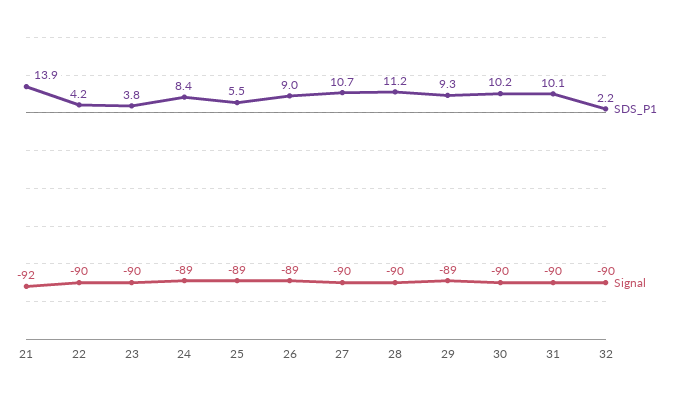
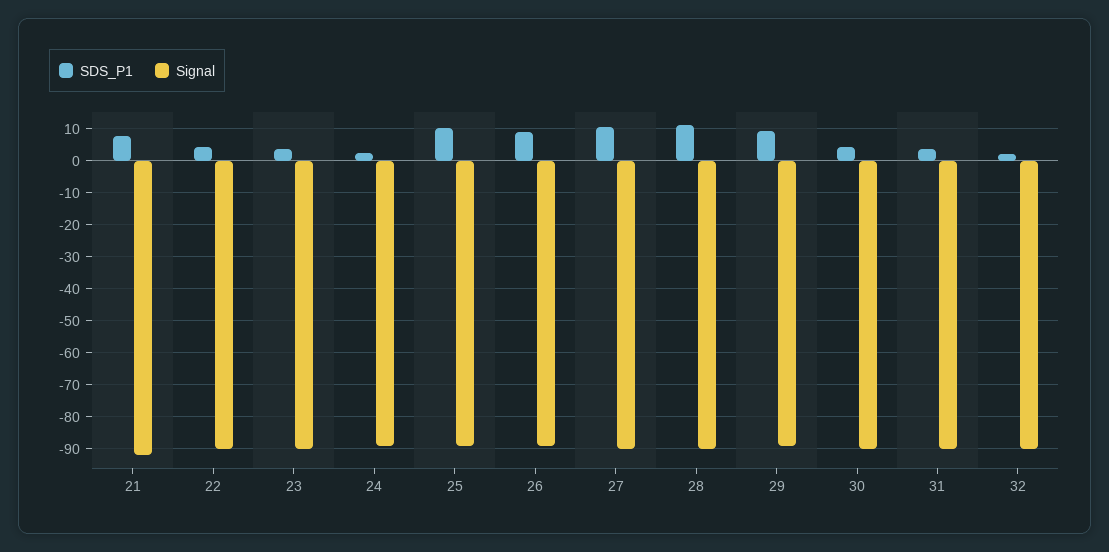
  {
    "SDS_P1": {
-     "21": 13.9,
+     "21": 8,
      "22": 4.2,
      "23": 3.8,
-     "24": 8.4,
+     "24": 2,
-     "25": 5.5,
+     "25": 10,
      "26": 9,
      "27": 10.7,
      "28": 11.2,
      "29": 9.3,
-     "30": 10.2,
+     "30": 4,
-     "31": 10.1,
+     "31": 4,
      "32": 2.2
    },
    "Signal": {
      "21": -92,
      "22": -90,
      "23": -90,
      "24": -89,
      "25": -89,
      "26": -89,
      "27": -90,
      "28": -90,
      "29": -89,
      "30": -90,
      "31": -90,
      "32": -90
    }
  }

